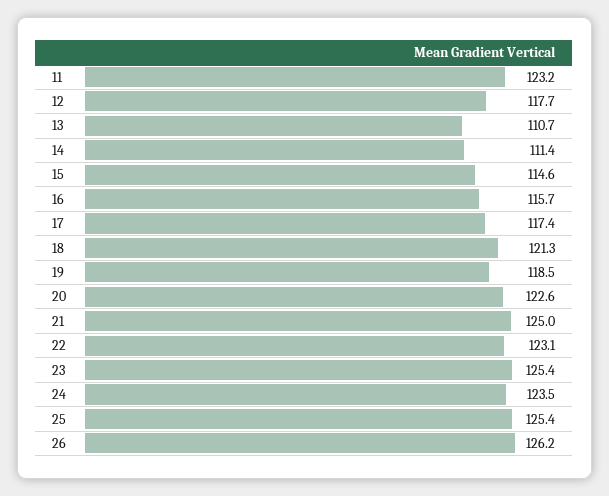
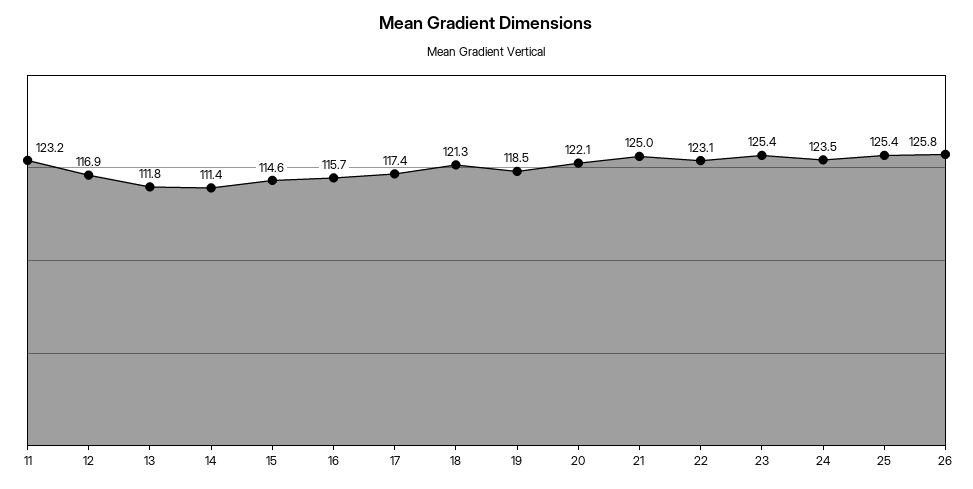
  {
    "11": 123.2,
-   "12": 117.7,
+   "12": 116.9,
-   "13": 110.7,
+   "13": 111.8,
    "14": 111.4,
    "15": 114.6,
    "16": 115.7,
    "17": 117.4,
    "18": 121.3,
    "19": 118.5,
-   "20": 122.6,
+   "20": 122.1,
    "21": 125,
    "22": 123.1,
    "23": 125.4,
    "24": 123.5,
    "25": 125.4,
-   "26": 126.2
+   "26": 125.8
  }

